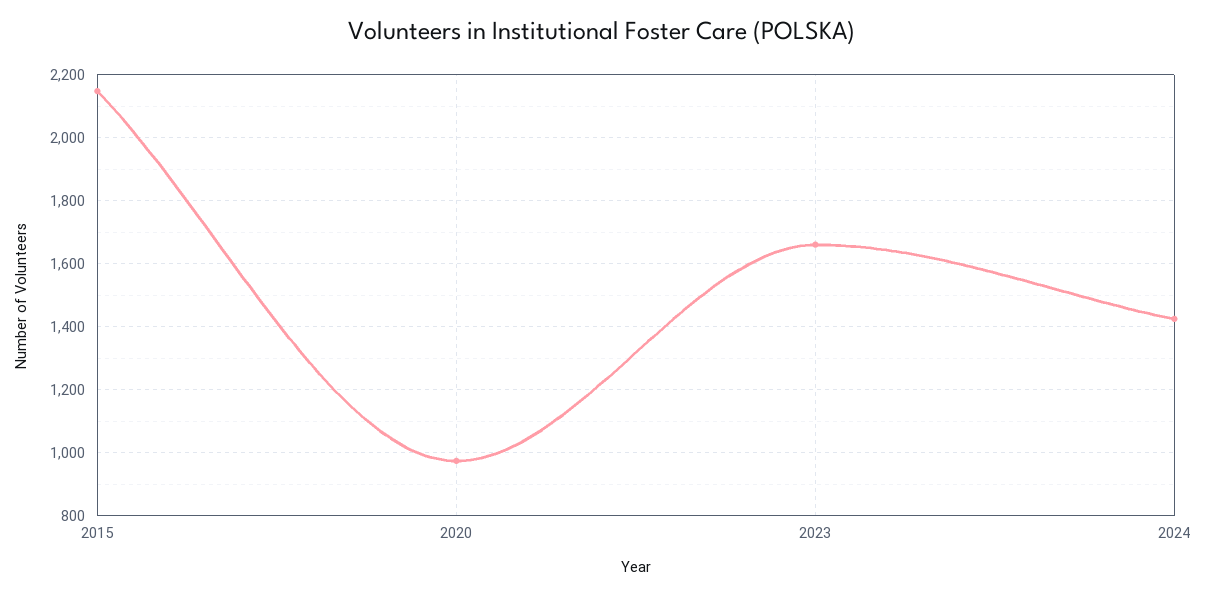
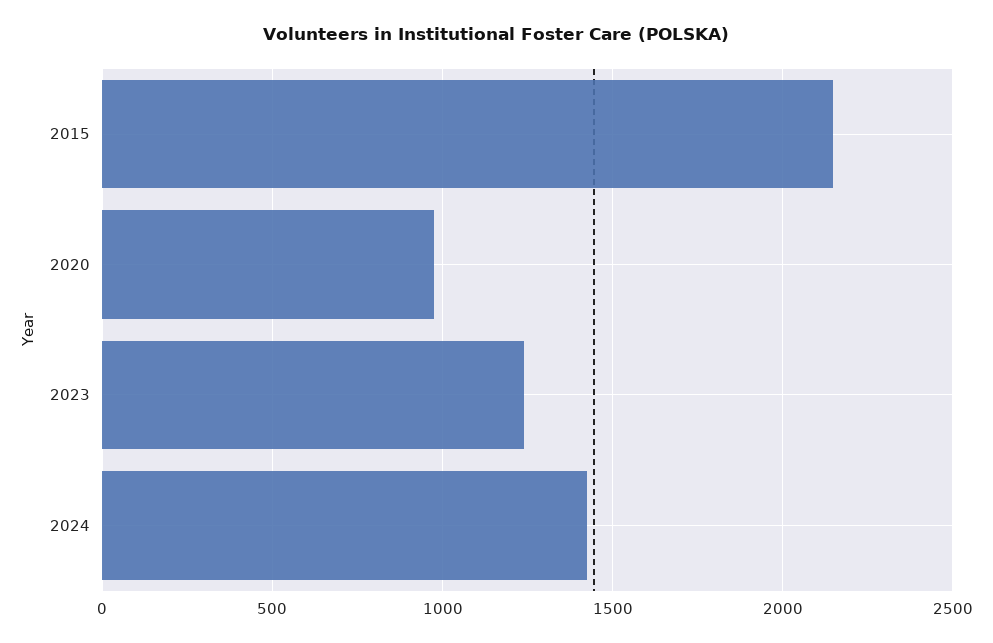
  {
    "2015": 2140,
    "2020": 980,
-   "2023": 1660,
+   "2023": 1250,
    "2024": 1420
  }

